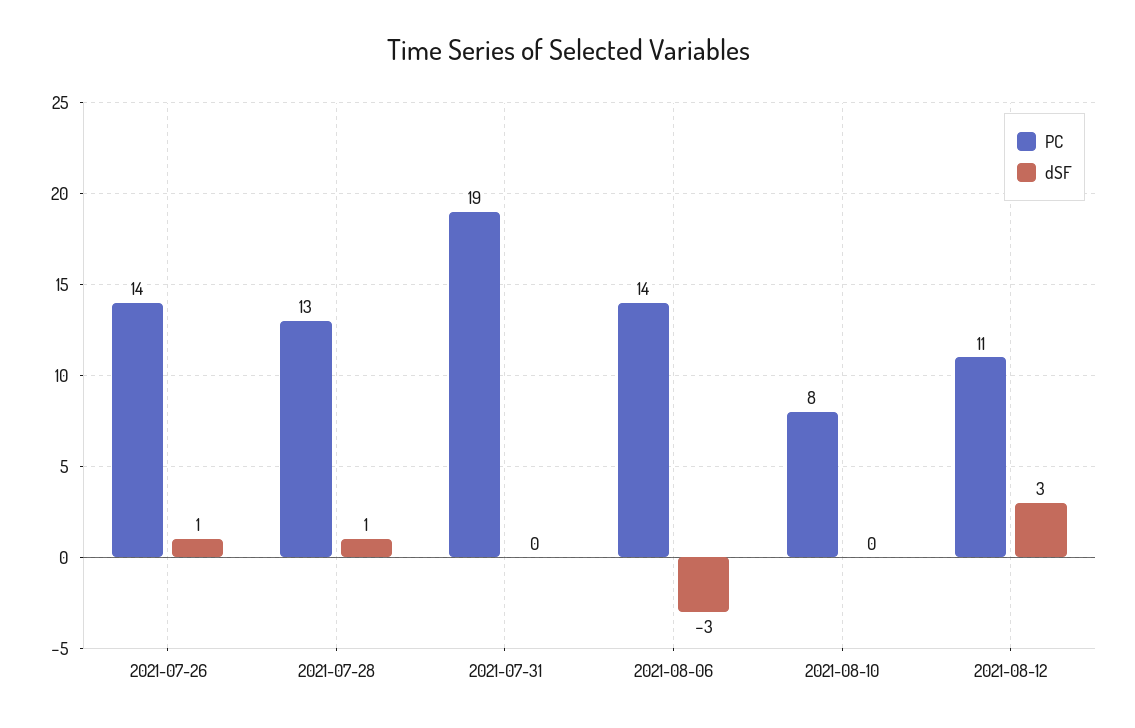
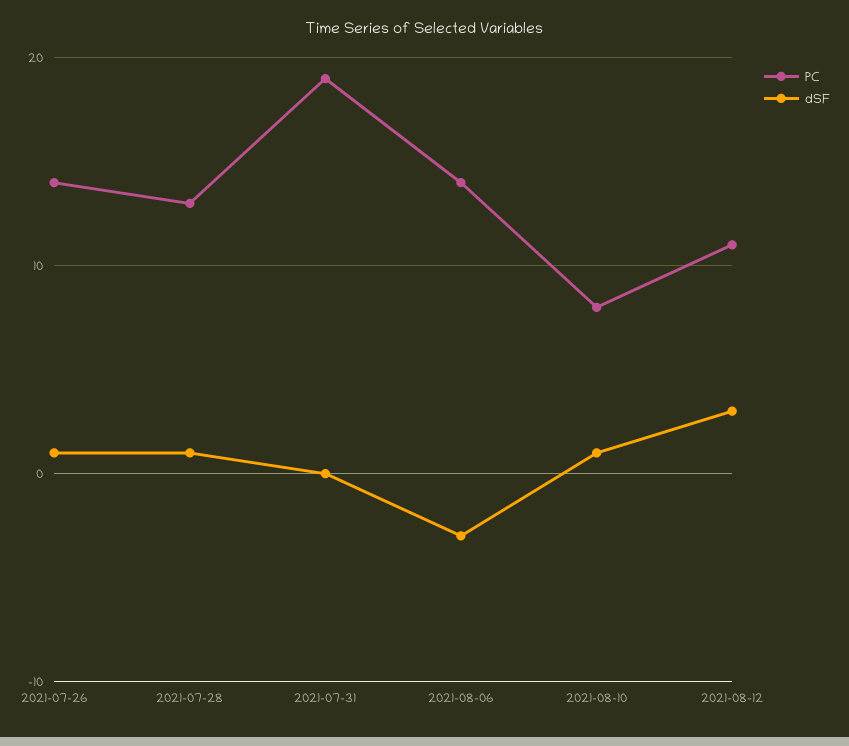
  {
    "PC": {
      "2021-07-26": 14,
      "2021-07-28": 13,
      "2021-07-31": 19,
      "2021-08-06": 14,
      "2021-08-10": 8,
      "2021-08-12": 11
    },
    "dSF": {
      "2021-07-26": 1,
      "2021-07-28": 1,
      "2021-07-31": 0,
      "2021-08-06": -3,
-     "2021-08-10": 0,
+     "2021-08-10": 1,
      "2021-08-12": 3
    }
  }

